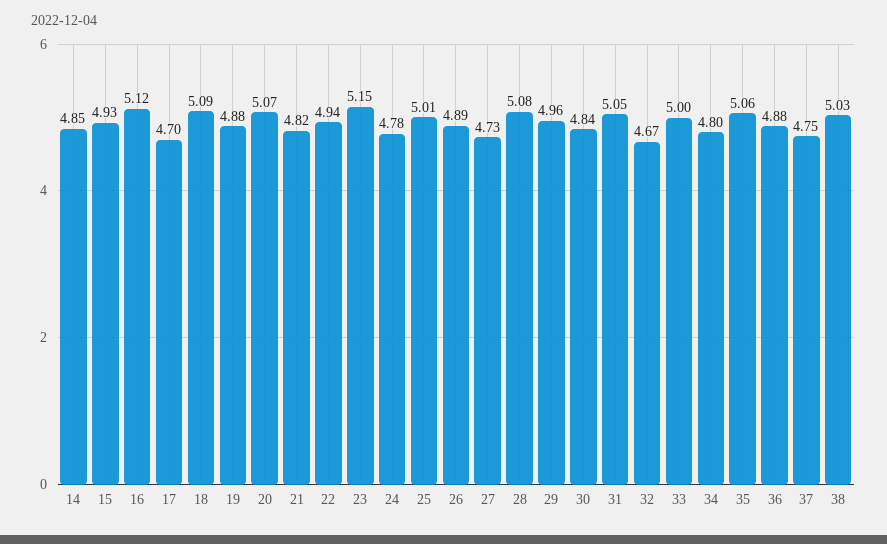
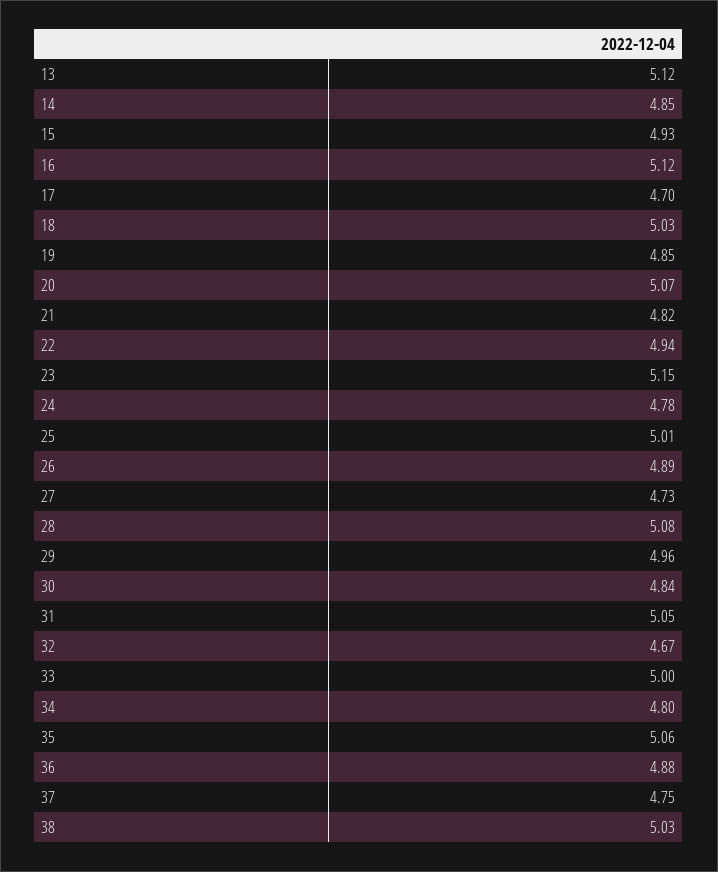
  {
    "14": 4.85,
    "15": 4.93,
    "16": 5.12,
    "17": 4.7,
-   "18": 5.09,
+   "18": 5.03,
-   "19": 4.88,
+   "19": 4.85,
    "20": 5.07,
    "21": 4.82,
    "22": 4.94,
    "23": 5.15,
    "24": 4.78,
    "25": 5.01,
    "26": 4.89,
    "27": 4.73,
    "28": 5.08,
    "29": 4.96,
    "30": 4.84,
    "31": 5.05,
    "32": 4.67,
    "33": 5,
    "34": 4.8,
    "35": 5.06,
    "36": 4.88,
    "37": 4.75,
-   "38": 5.03
+   "38": 5.03,
+   "13": 5.12
  }

